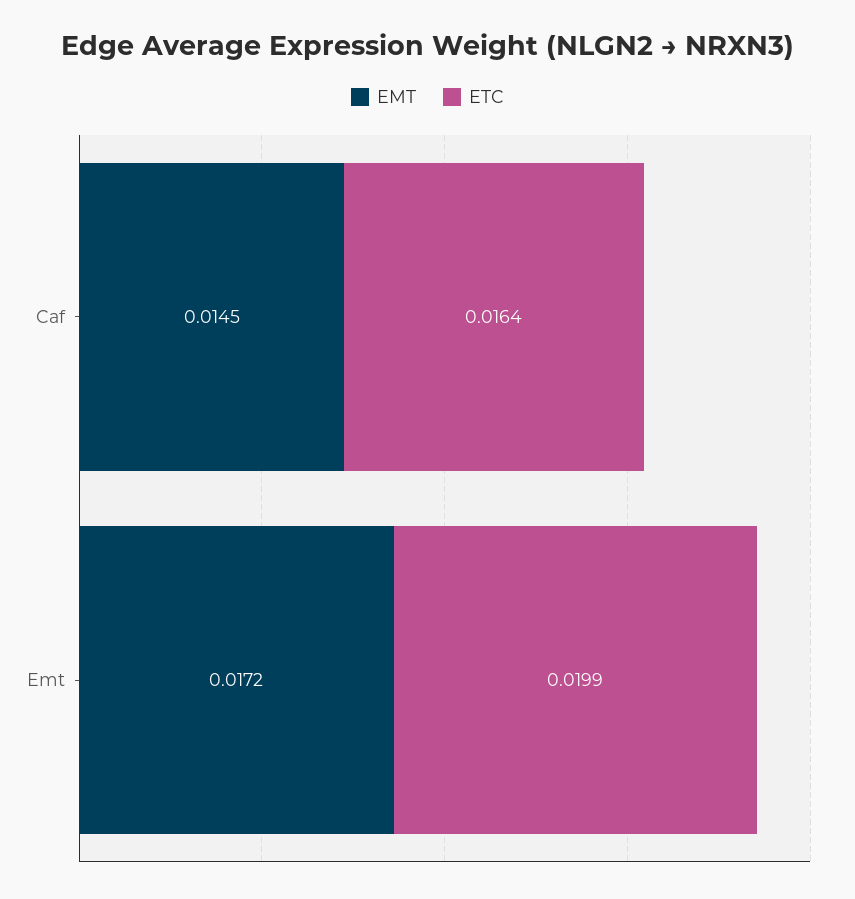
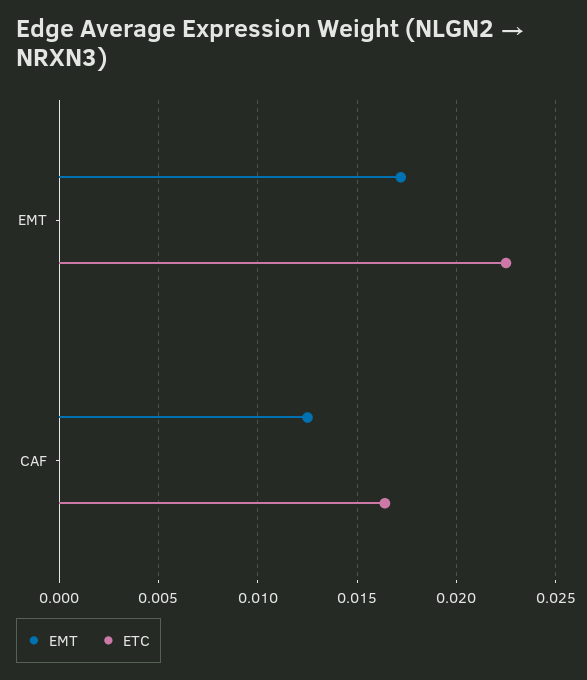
  {
    "EMT": {
-     "Caf": 0.0145,
+     "Caf": 0.0125,
      "Emt": 0.0172
    },
    "ETC": {
      "Caf": 0.0164,
-     "Emt": 0.0199
+     "Emt": 0.0225
    }
  }

